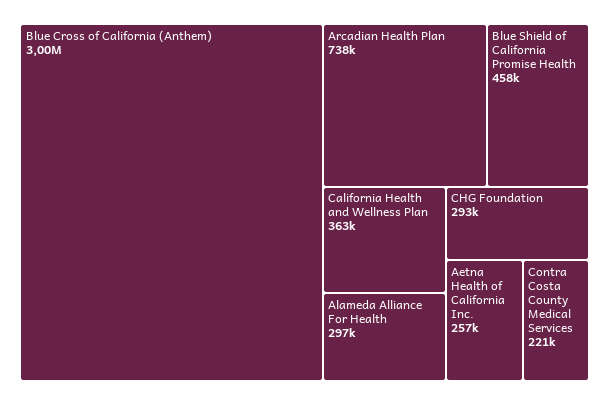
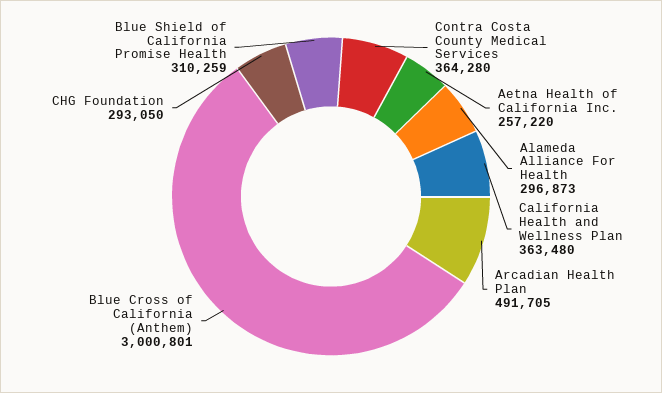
  {
    "Blue Cross of California (Anthem)": 3000801,
-   "Arcadian Health Plan": 738000,
+   "Arcadian Health Plan": 491705,
-   "Blue Shield of California Promise Health": 458000,
+   "Blue Shield of California Promise Health": 310259,
    "California Health and Wellness Plan": 363480,
    "Alameda Alliance For Health": 296873,
    "CHG Foundation": 293050,
    "Aetna Health of California Inc.": 257220,
-   "Contra Costa County Medical Services": 221000
+   "Contra Costa County Medical Services": 364280
  }

